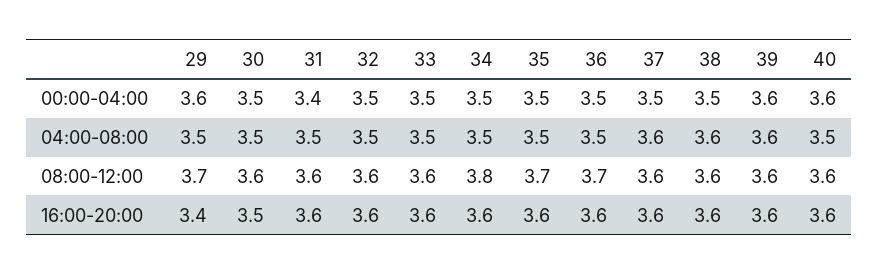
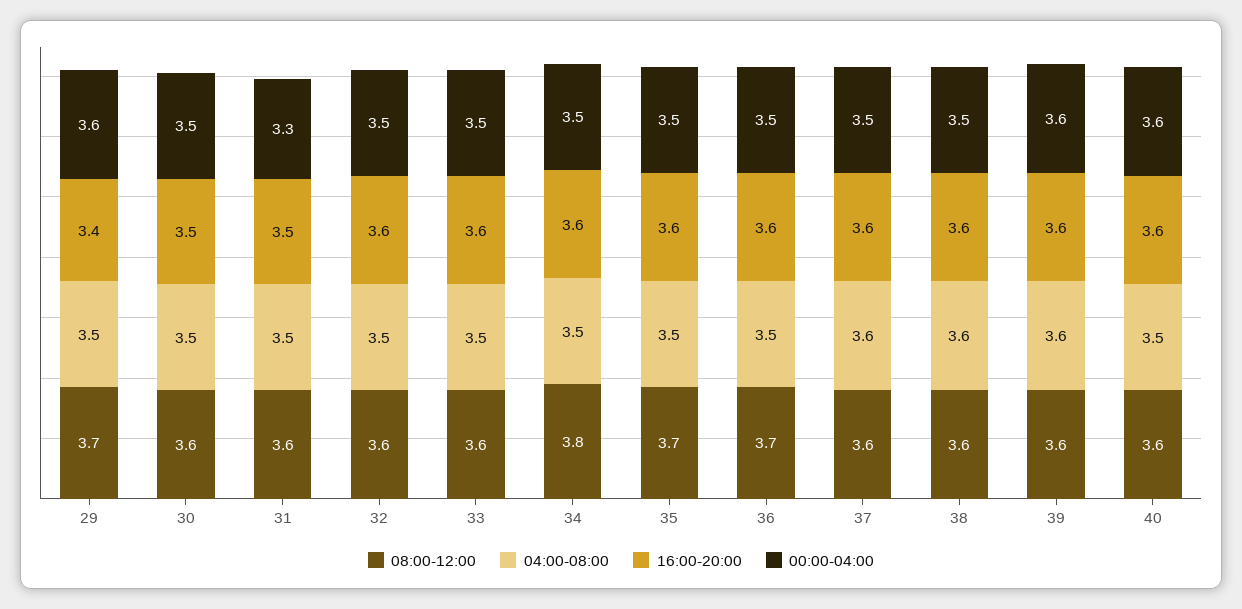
  {
    "00:00-04:00": {
      "29": 3.6,
      "30": 3.5,
-     "31": 3.4,
+     "31": 3.3,
      "32": 3.5,
      "33": 3.5,
      "34": 3.5,
      "35": 3.5,
      "36": 3.5,
      "37": 3.5,
      "38": 3.5,
      "39": 3.6,
      "40": 3.6
    },
    "04:00-08:00": {
      "29": 3.5,
      "30": 3.5,
      "31": 3.5,
      "32": 3.5,
      "33": 3.5,
      "34": 3.5,
      "35": 3.5,
      "36": 3.5,
      "37": 3.6,
      "38": 3.6,
      "39": 3.6,
      "40": 3.5
    },
    "08:00-12:00": {
      "29": 3.7,
      "30": 3.6,
      "31": 3.6,
      "32": 3.6,
      "33": 3.6,
      "34": 3.8,
      "35": 3.7,
      "36": 3.7,
      "37": 3.6,
      "38": 3.6,
      "39": 3.6,
      "40": 3.6
    },
    "16:00-20:00": {
      "29": 3.4,
      "30": 3.5,
-     "31": 3.6,
+     "31": 3.5,
      "32": 3.6,
      "33": 3.6,
      "34": 3.6,
      "35": 3.6,
      "36": 3.6,
      "37": 3.6,
      "38": 3.6,
      "39": 3.6,
      "40": 3.6
    }
  }

